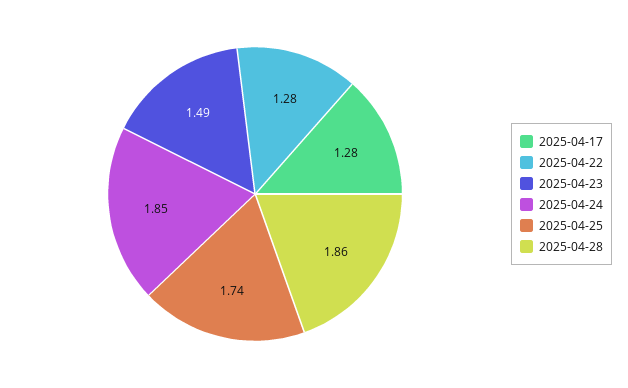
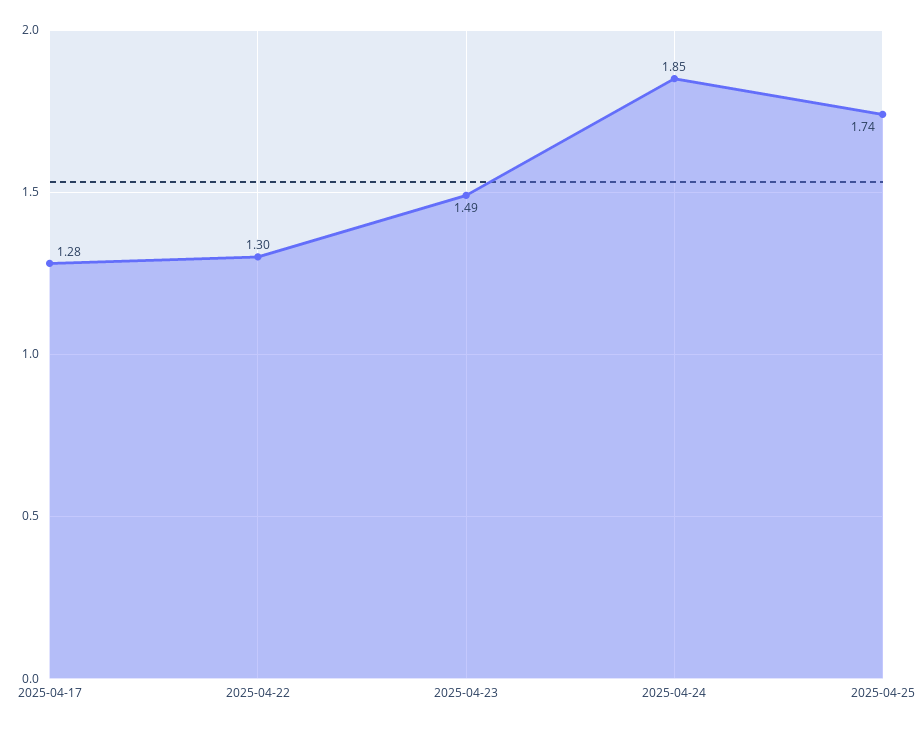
  {
    "2025-04-17": 1.28,
-   "2025-04-22": 1.28,
+   "2025-04-22": 1.3,
    "2025-04-23": 1.49,
    "2025-04-24": 1.85,
-   "2025-04-25": 1.74,
+   "2025-04-25": 1.74
-   "2025-04-28": 1.86
  }

